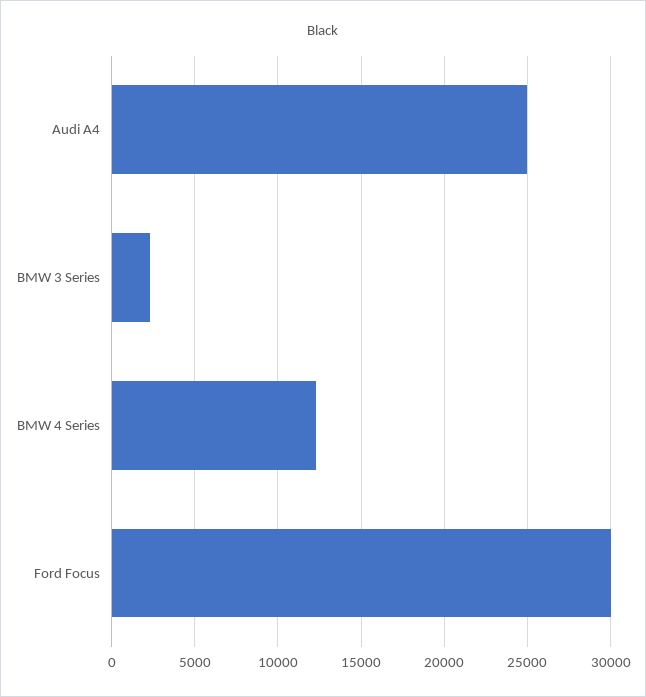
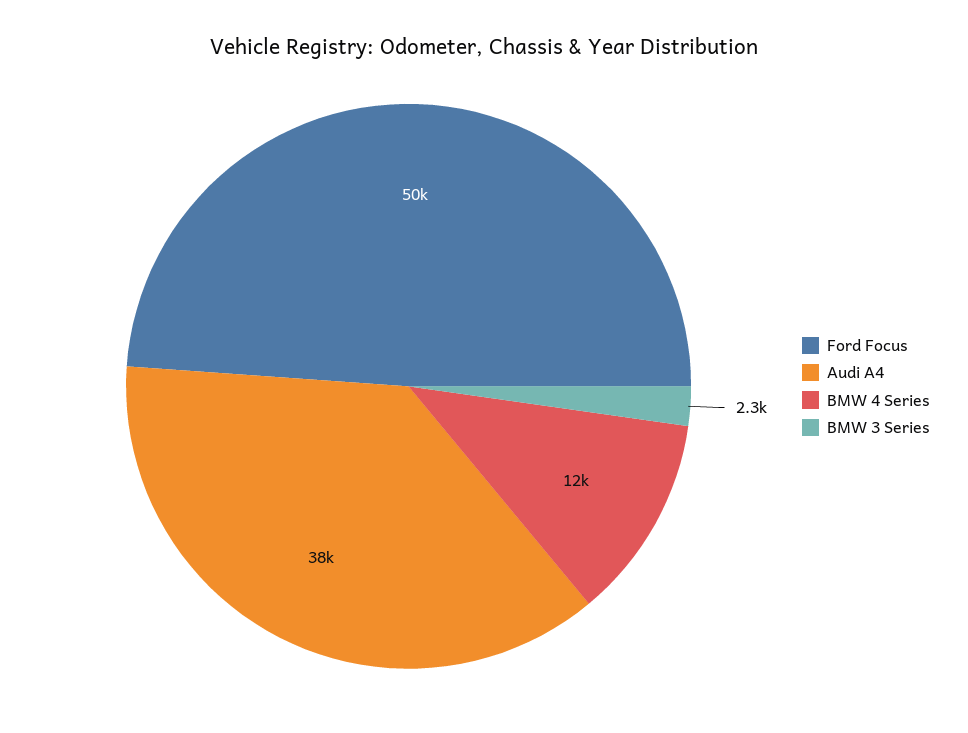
  {
-   "Audi A4": 25000,
+   "Audi A4": 38000,
    "BMW 3 Series": 2300,
    "BMW 4 Series": 12000,
-   "Ford Focus": 30000
+   "Ford Focus": 50000
  }

